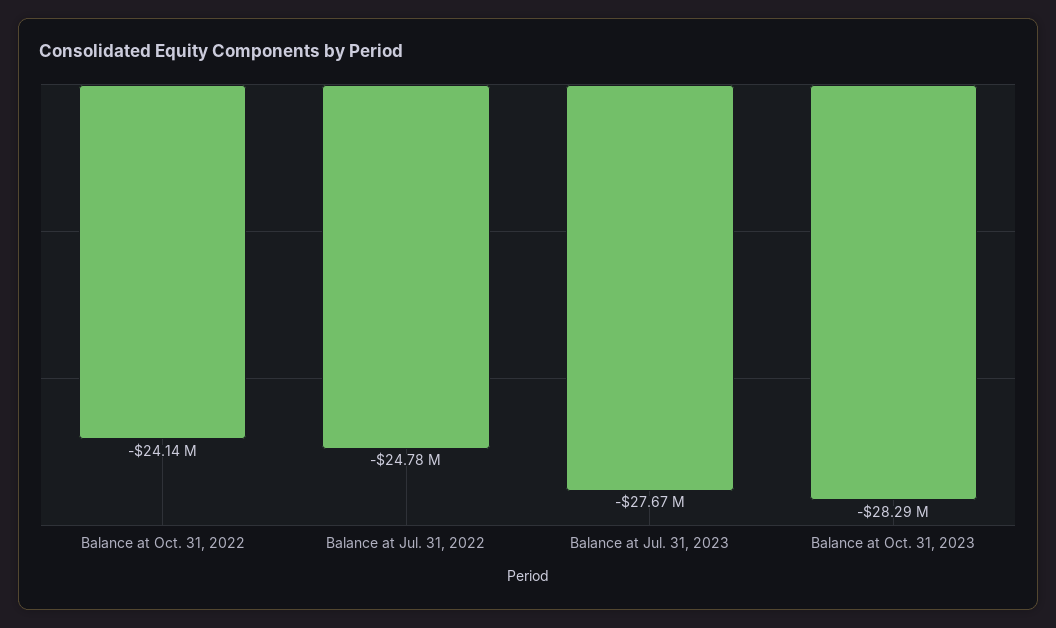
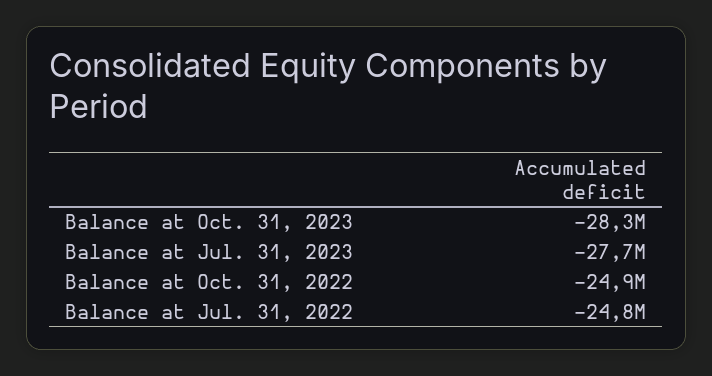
  {
-   "Balance at Oct. 31, 2022": -24140000,
+   "Balance at Oct. 31, 2022": -24900000,
    "Balance at Jul. 31, 2022": -24780000,
    "Balance at Jul. 31, 2023": -27670000,
    "Balance at Oct. 31, 2023": -28290000
  }

